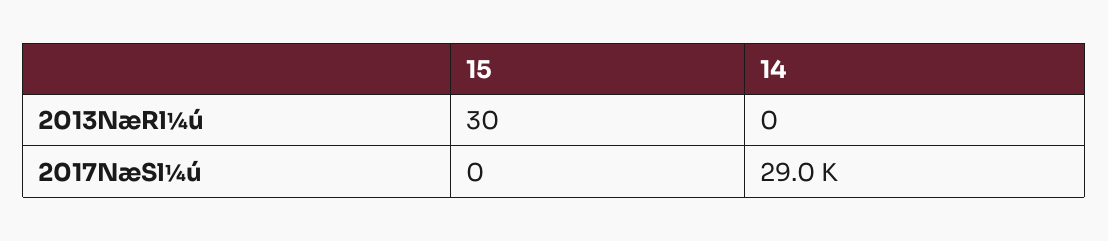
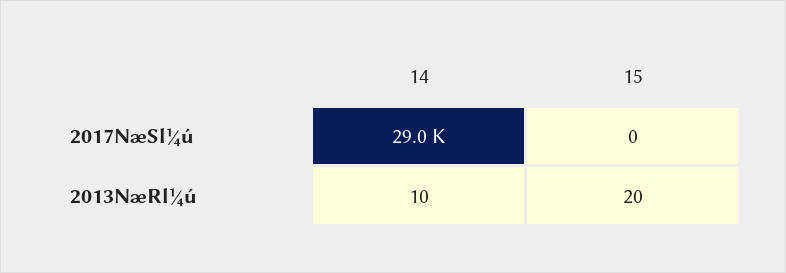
  {
    "15": {
-     "2013NæRl¼ú": 30,
+     "2013NæRl¼ú": 20,
      "2017NæSl¼ú": 0
    },
    "14": {
-     "2013NæRl¼ú": 0,
+     "2013NæRl¼ú": 10,
      "2017NæSl¼ú": 29000
    }
  }

